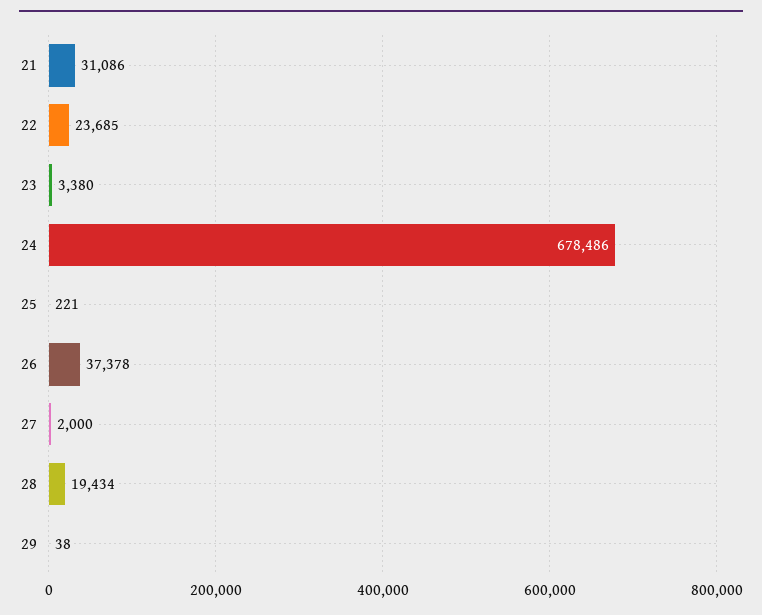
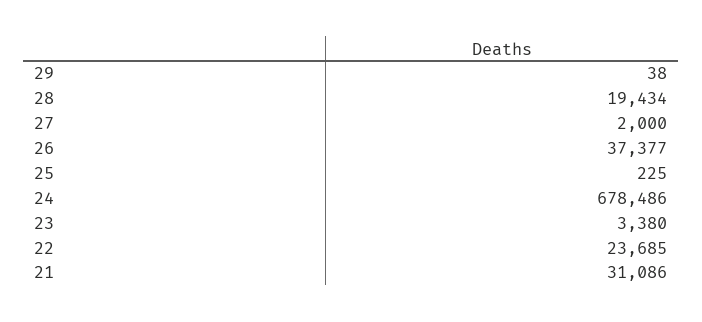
  {
    "21": 31086,
    "22": 23685,
    "23": 3380,
    "24": 678486,
-   "25": 221,
+   "25": 225,
-   "26": 37378,
+   "26": 37377,
    "27": 2000,
    "28": 19434,
    "29": 38
  }

